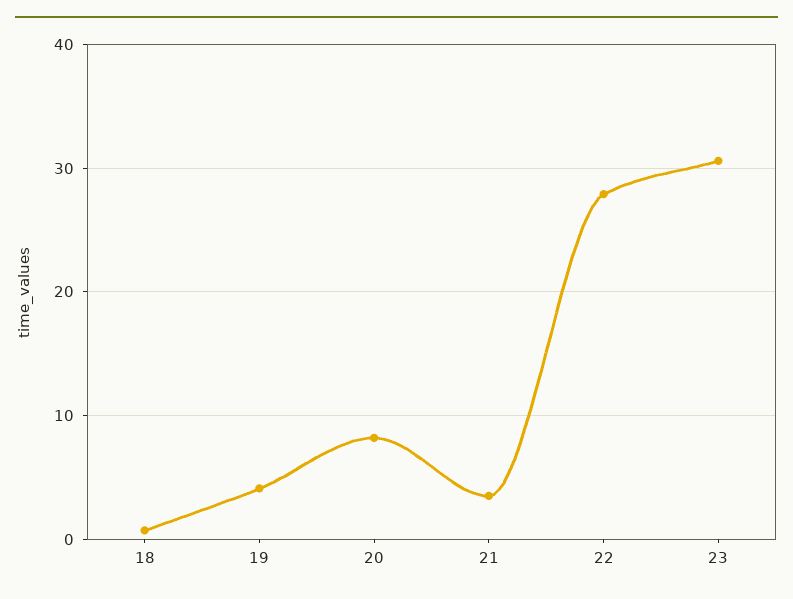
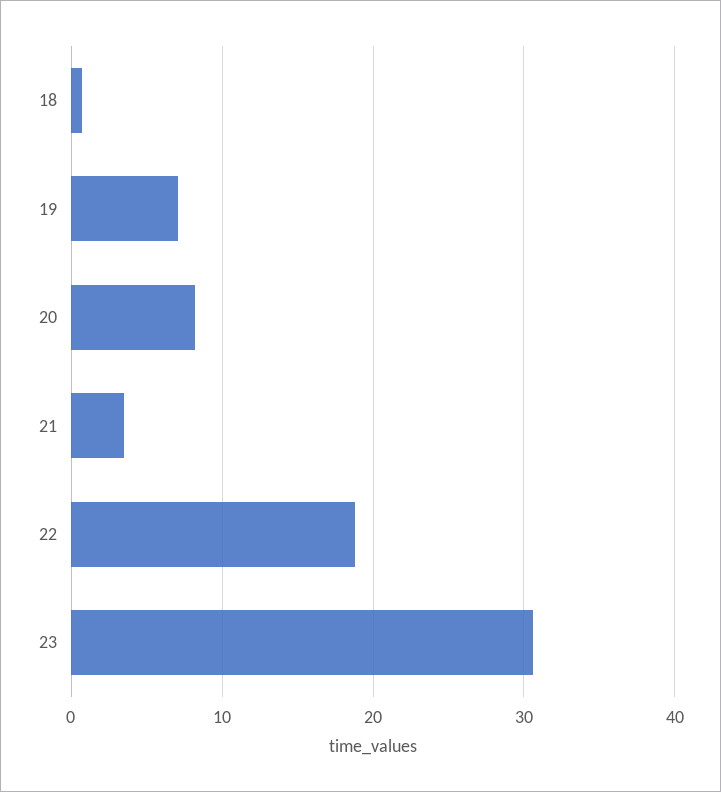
  {
    "18": 1,
-   "19": 4,
+   "19": 7,
    "20": 8,
    "21": 4,
-   "22": 28,
+   "22": 19,
    "23": 31
  }

